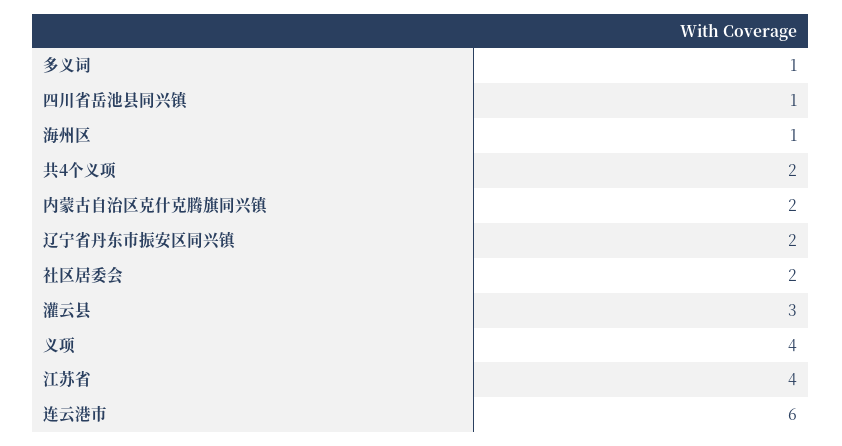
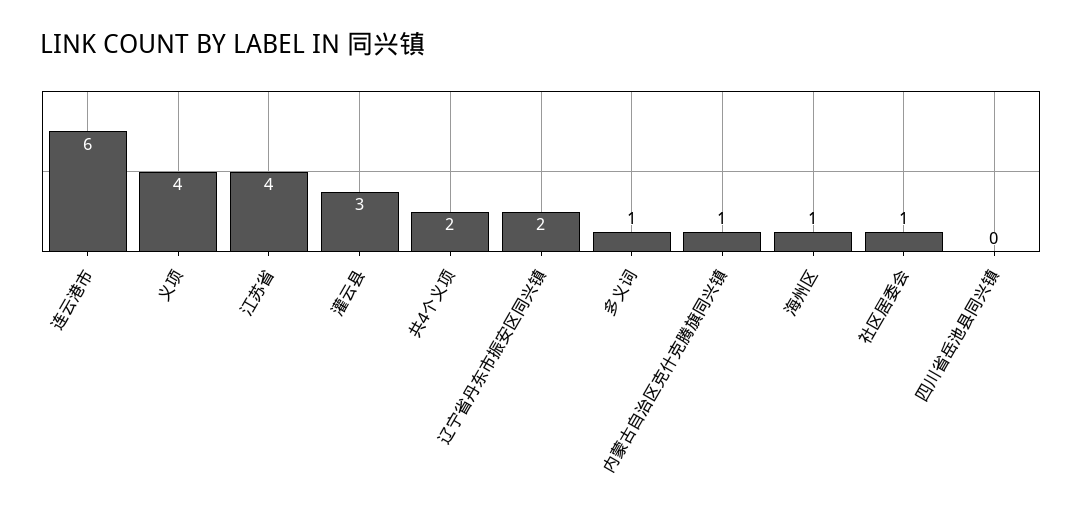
  {
    "多义词": 1,
-   "四川省岳池县同兴镇": 1,
+   "四川省岳池县同兴镇": 0,
    "海州区": 1,
    "共4个义项": 2,
-   "内蒙古自治区克什克腾旗同兴镇": 2,
+   "内蒙古自治区克什克腾旗同兴镇": 1,
    "辽宁省丹东市振安区同兴镇": 2,
-   "社区居委会": 2,
+   "社区居委会": 1,
    "灌云县": 3,
    "义项": 4,
    "江苏省": 4,
    "连云港市": 6
  }

